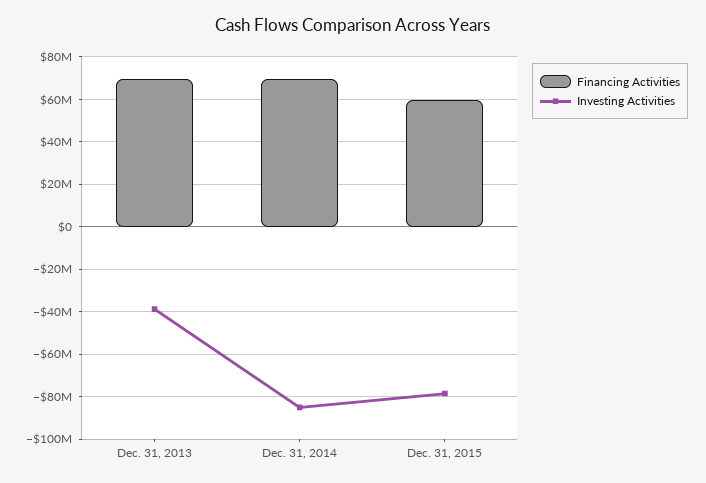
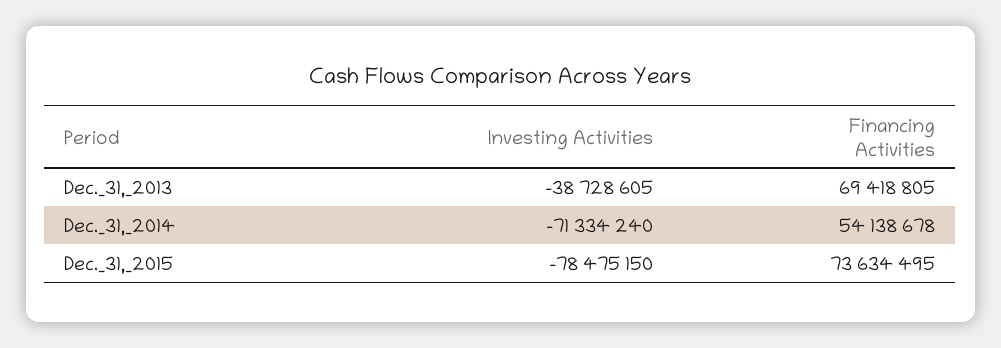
  {
    "Financing Activities": {
      "Dec. 31, 2013": 69418805,
-     "Dec. 31, 2014": 70000000,
+     "Dec. 31, 2014": 54138678,
-     "Dec. 31, 2015": 60000000
+     "Dec. 31, 2015": 73634495
    },
    "Investing Activities": {
      "Dec. 31, 2013": -38728605,
-     "Dec. 31, 2014": -85000000,
+     "Dec. 31, 2014": -71334240,
      "Dec. 31, 2015": -78475150
    }
  }

